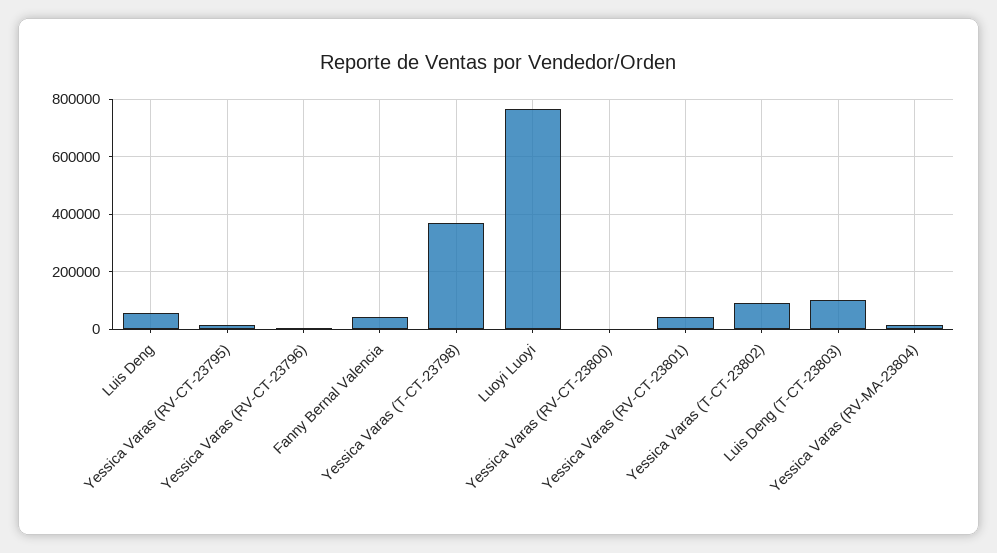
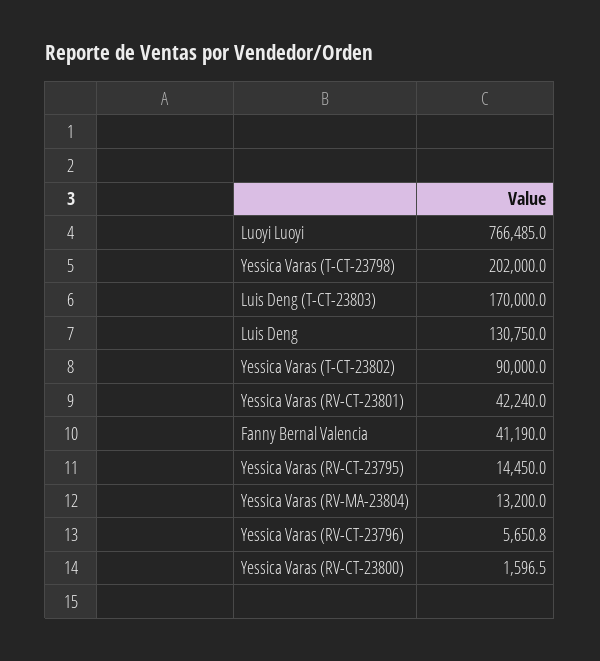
  {
-   "Luis Deng": 50000,
+   "Luis Deng": 130750,
    "Yessica Varas (RV-CT-23795)": 14450,
    "Yessica Varas (RV-CT-23796)": 5650.8,
    "Fanny Bernal Valencia": 41190,
-   "Yessica Varas (T-CT-23798)": 375000,
+   "Yessica Varas (T-CT-23798)": 202000,
    "Luoyi Luoyi": 766485,
    "Yessica Varas (RV-CT-23800)": 1596.5,
    "Yessica Varas (RV-CT-23801)": 42240,
    "Yessica Varas (T-CT-23802)": 90000,
-   "Luis Deng (T-CT-23803)": 100000,
+   "Luis Deng (T-CT-23803)": 170000,
    "Yessica Varas (RV-MA-23804)": 13200
  }

